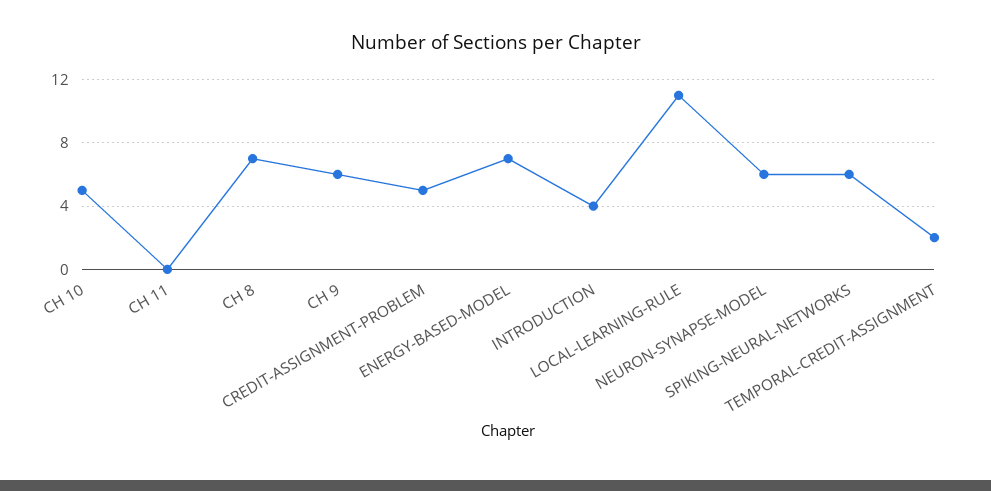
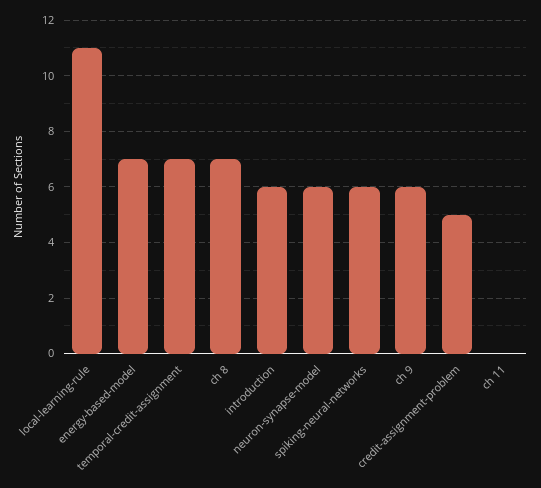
  {
-   "CH 10": 5,
    "CH 11": 0,
    "CH 8": 7,
    "CH 9": 6,
    "CREDIT-ASSIGNMENT-PROBLEM": 5,
    "ENERGY-BASED-MODEL": 7,
-   "INTRODUCTION": 4,
+   "INTRODUCTION": 6,
    "LOCAL-LEARNING-RULE": 11,
    "NEURON-SYNAPSE-MODEL": 6,
    "SPIKING-NEURAL-NETWORKS": 6,
-   "TEMPORAL-CREDIT-ASSIGNMENT": 2
+   "TEMPORAL-CREDIT-ASSIGNMENT": 7
  }

